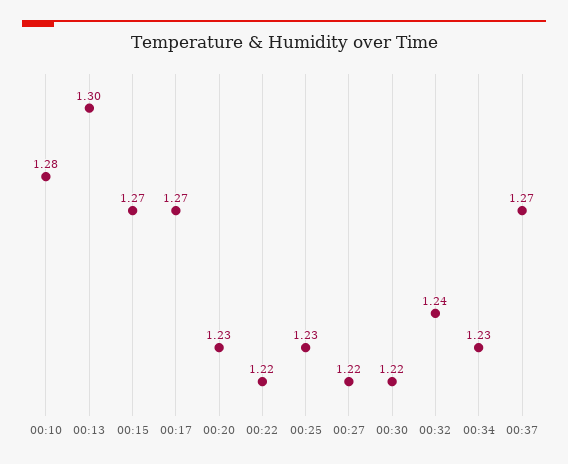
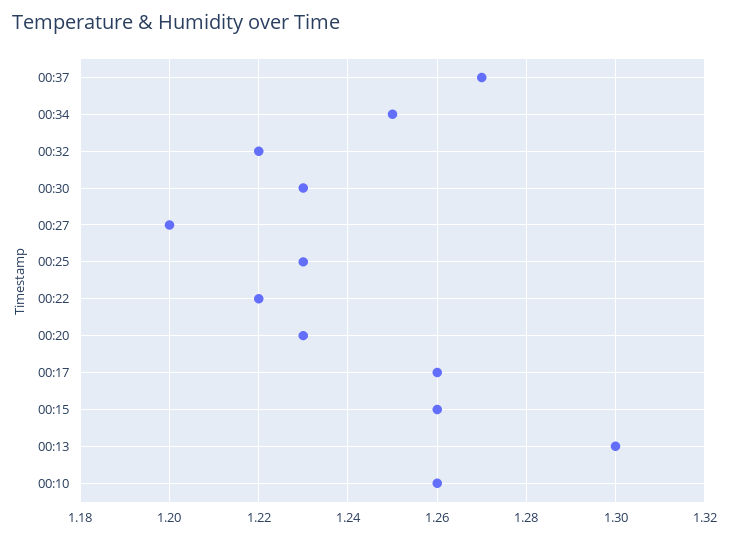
  {
-   "00:10": 1.28,
+   "00:10": 1.26,
    "00:13": 1.3,
-   "00:15": 1.27,
+   "00:15": 1.26,
-   "00:17": 1.27,
+   "00:17": 1.26,
    "00:20": 1.23,
    "00:22": 1.22,
    "00:25": 1.23,
-   "00:27": 1.22,
+   "00:27": 1.2,
-   "00:30": 1.22,
+   "00:30": 1.23,
-   "00:32": 1.24,
+   "00:32": 1.22,
-   "00:34": 1.23,
+   "00:34": 1.25,
    "00:37": 1.27
  }

